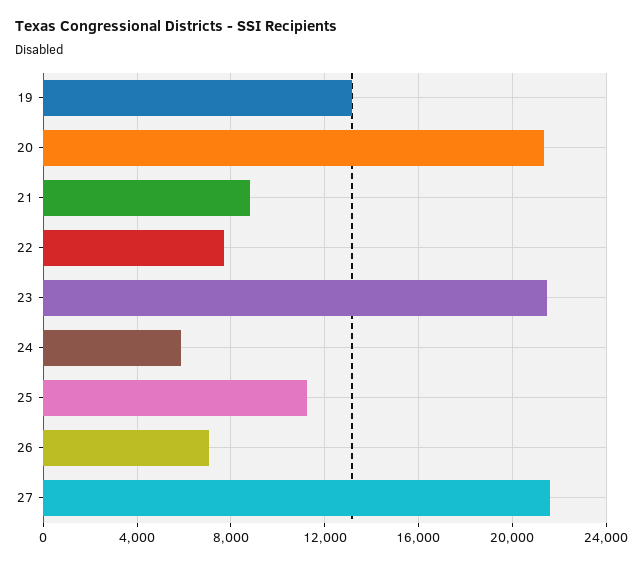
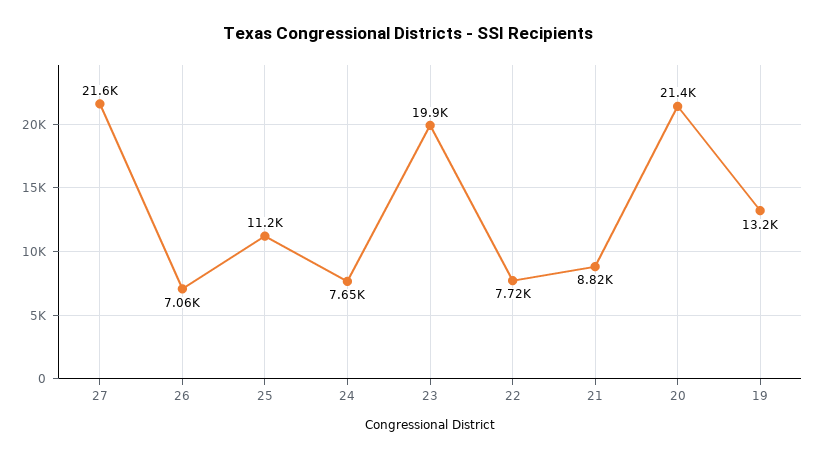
  {
    "19": 13200,
    "20": 21400,
    "21": 8820,
    "22": 7720,
-   "23": 21500,
+   "23": 19900,
-   "24": 6000,
+   "24": 7650,
    "25": 11200,
    "26": 7060,
    "27": 21600
  }

